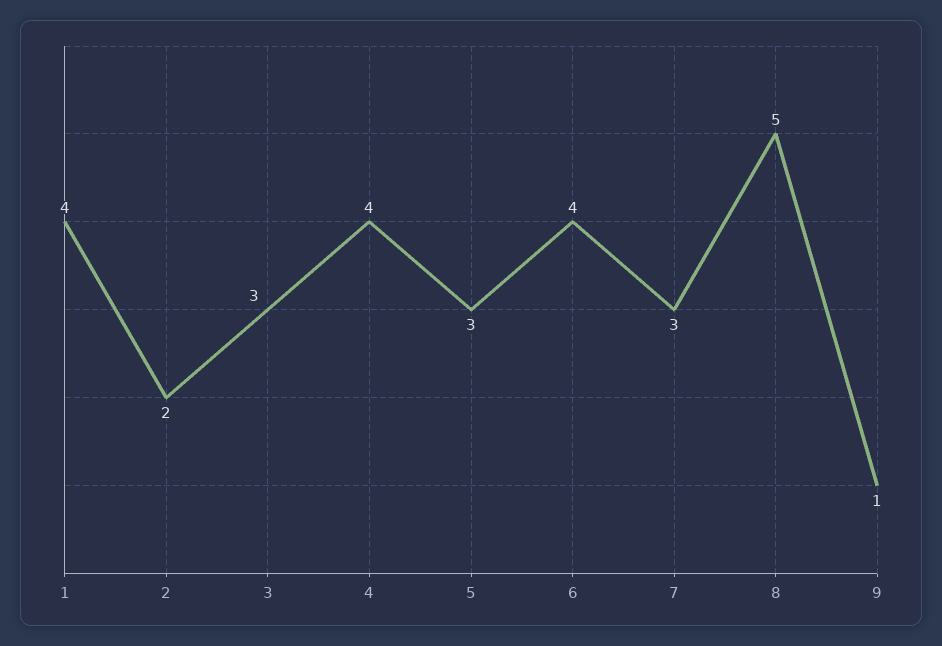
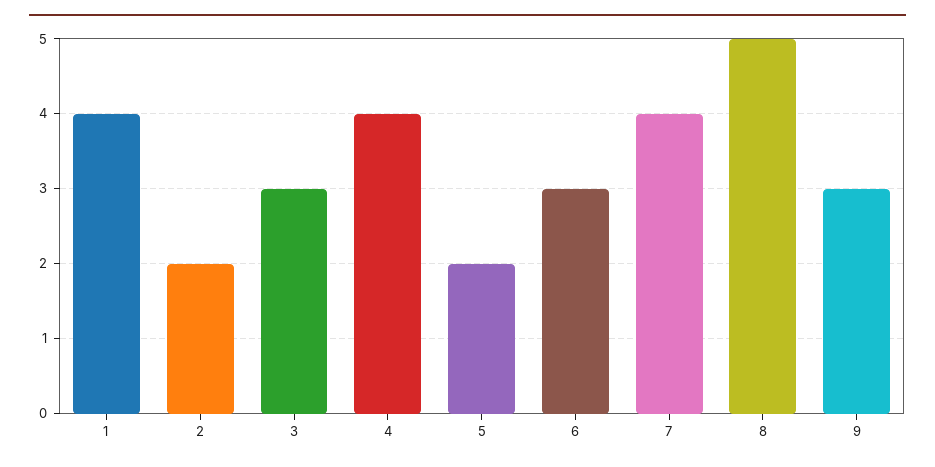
  {
    "1": 4,
    "2": 2,
    "3": 3,
    "4": 4,
-   "5": 3,
+   "5": 2,
-   "6": 4,
+   "6": 3,
-   "7": 3,
+   "7": 4,
    "8": 5,
-   "9": 1
+   "9": 3
  }

